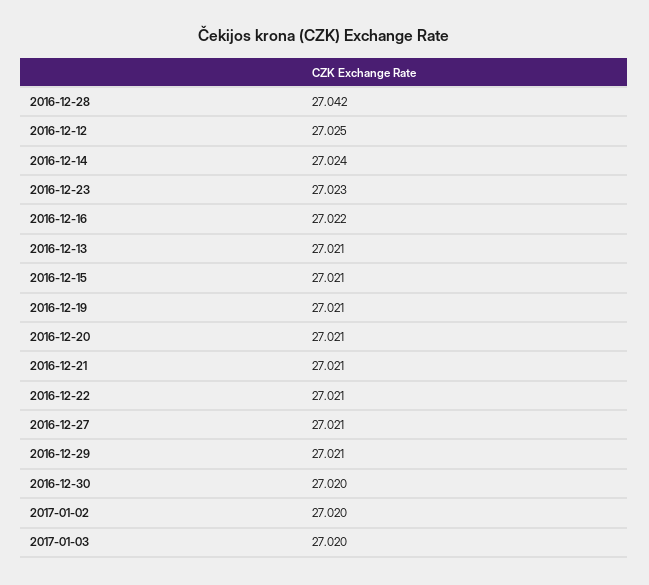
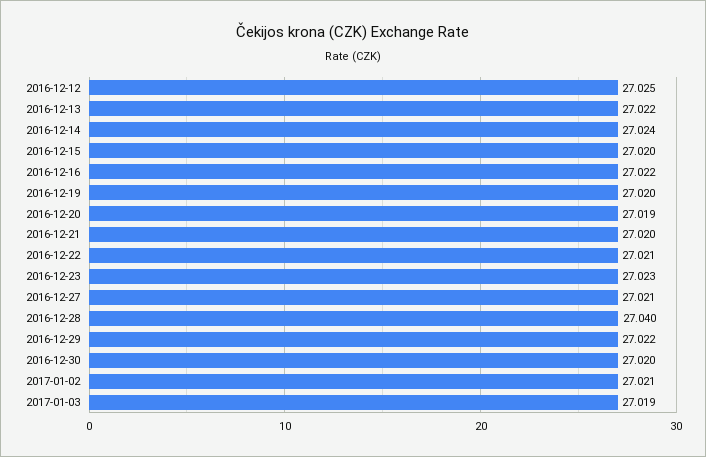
  {
-   "2016-12-28": 27.042,
+   "2016-12-28": 27.04,
    "2016-12-12": 27.025,
    "2016-12-14": 27.024,
    "2016-12-23": 27.023,
    "2016-12-16": 27.022,
-   "2016-12-13": 27.021,
+   "2016-12-13": 27.022,
-   "2016-12-15": 27.021,
+   "2016-12-15": 27.02,
-   "2016-12-19": 27.021,
+   "2016-12-19": 27.02,
-   "2016-12-20": 27.021,
+   "2016-12-20": 27.019,
-   "2016-12-21": 27.021,
+   "2016-12-21": 27.02,
    "2016-12-22": 27.021,
    "2016-12-27": 27.021,
-   "2016-12-29": 27.021,
+   "2016-12-29": 27.022,
    "2016-12-30": 27.02,
-   "2017-01-02": 27.02,
+   "2017-01-02": 27.021,
-   "2017-01-03": 27.02
+   "2017-01-03": 27.019
  }

